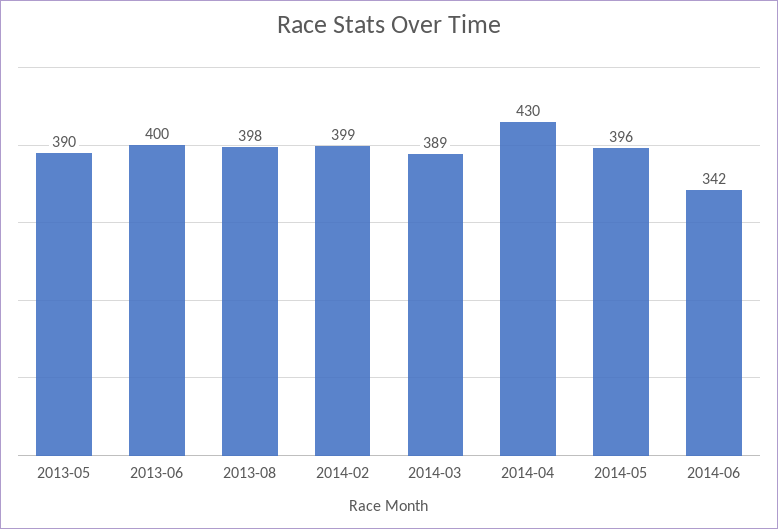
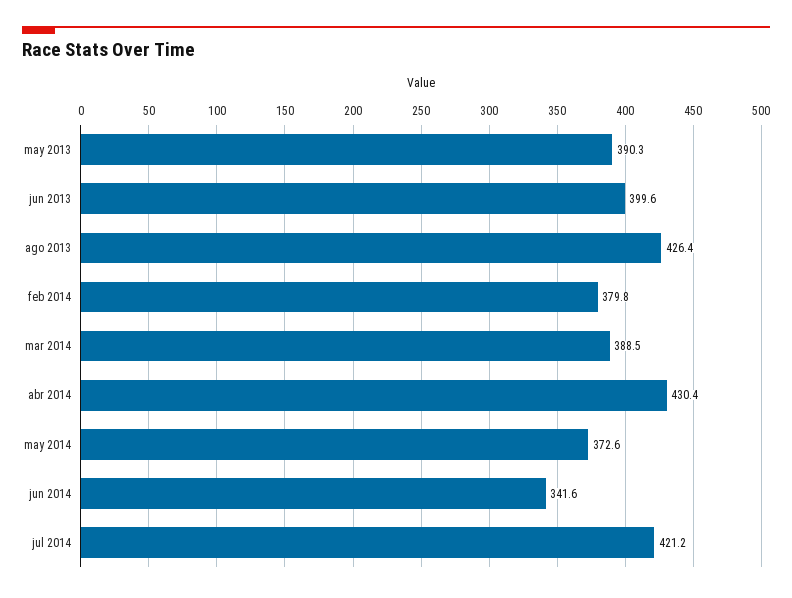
  {
    "2013-05": 390.3,
    "2013-06": 399.6,
-   "2013-08": 398,
+   "2013-08": 426.4,
-   "2014-02": 399,
+   "2014-02": 379.8,
    "2014-03": 388.5,
    "2014-04": 430.4,
-   "2014-05": 396,
+   "2014-05": 372.6,
-   "2014-06": 341.6
+   "2014-06": 341.6,
+   "jul 2014": 421.2
  }

